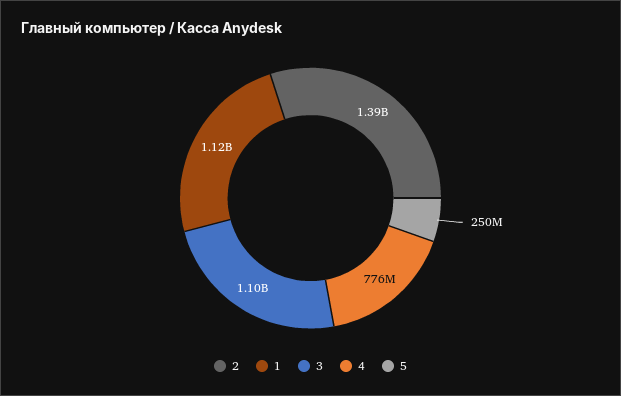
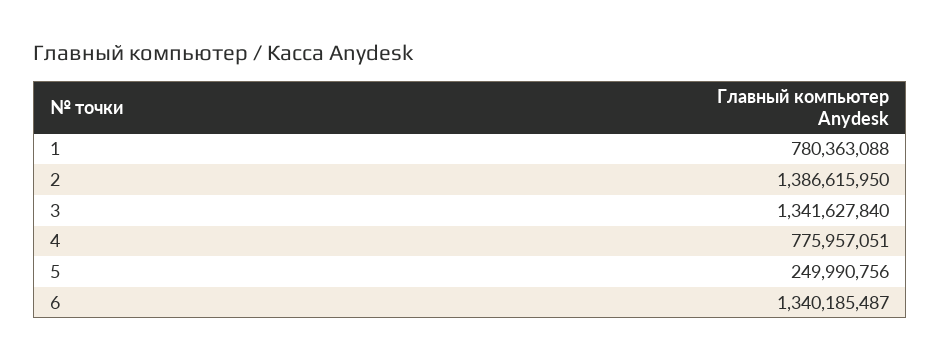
  {
    "2": 1386615950,
-   "1": 1120000000,
+   "1": 780363088,
-   "3": 1100000000,
+   "3": 1341627840,
    "4": 775957051,
-   "5": 249990756
+   "5": 249990756,
+   "6": 1340185487
  }

